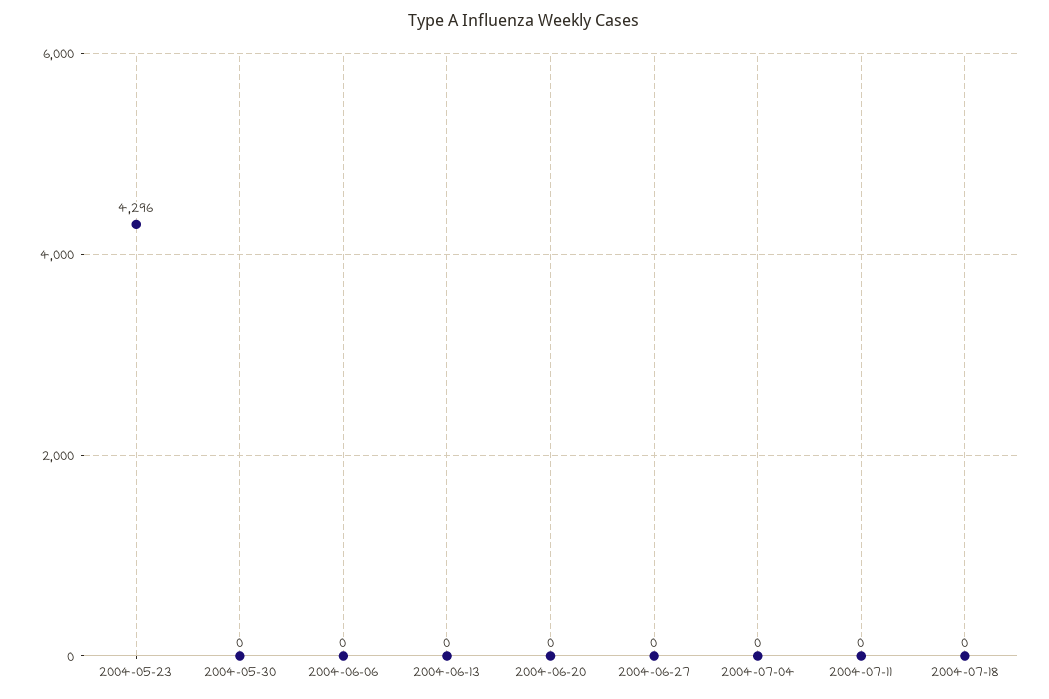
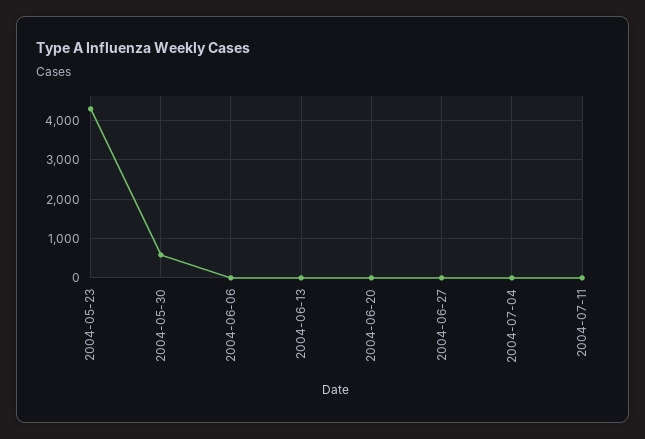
  {
    "2004-05-23": 4296,
-   "2004-05-30": 0,
+   "2004-05-30": 600,
    "2004-06-06": 0,
    "2004-06-13": 0,
    "2004-06-20": 0,
    "2004-06-27": 0,
    "2004-07-04": 0,
-   "2004-07-11": 0,
+   "2004-07-11": 0
-   "2004-07-18": 0
  }

